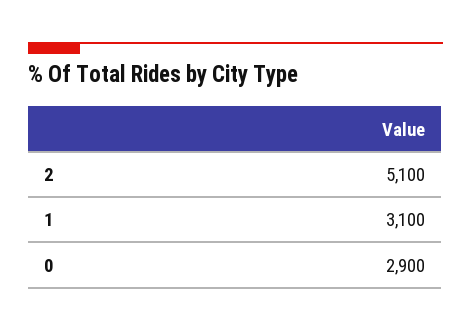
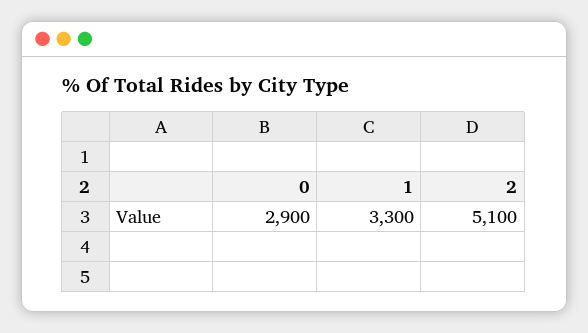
  {
    "2": 5100,
-   "1": 3100,
+   "1": 3300,
    "0": 2900
  }

